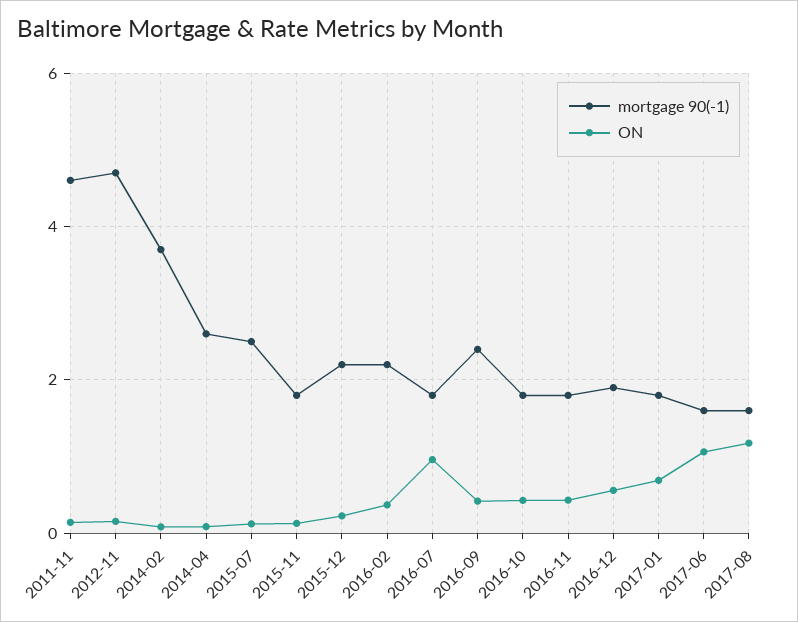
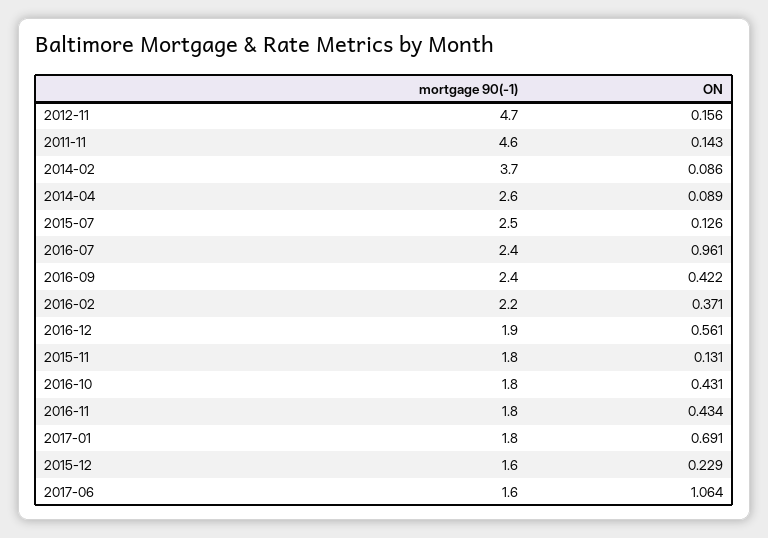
  {
    "mortgage 90(-1)": {
      "2011-11": 4.6,
      "2012-11": 4.7,
      "2014-02": 3.7,
      "2014-04": 2.6,
      "2015-07": 2.5,
      "2015-11": 1.8,
-     "2015-12": 2.2,
+     "2015-12": 1.6,
      "2016-02": 2.2,
-     "2016-07": 1.8,
+     "2016-07": 2.4,
      "2016-09": 2.4,
      "2016-10": 1.8,
      "2016-11": 1.8,
      "2016-12": 1.9,
      "2017-01": 1.8,
-     "2017-06": 1.6,
+     "2017-06": 1.6
-     "2017-08": 1.6
    },
    "ON": {
      "2011-11": 0.143,
      "2012-11": 0.156,
      "2014-02": 0.086,
      "2014-04": 0.089,
      "2015-07": 0.126,
      "2015-11": 0.131,
      "2015-12": 0.229,
      "2016-02": 0.371,
      "2016-07": 0.961,
      "2016-09": 0.422,
      "2016-10": 0.431,
      "2016-11": 0.434,
      "2016-12": 0.561,
      "2017-01": 0.691,
-     "2017-06": 1.064,
+     "2017-06": 1.064
-     "2017-08": 1.2
    }
  }

